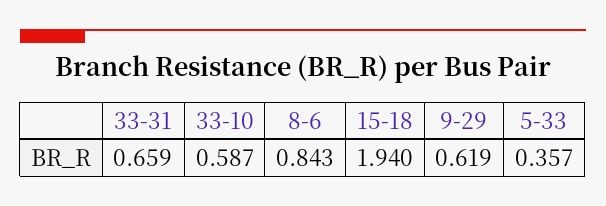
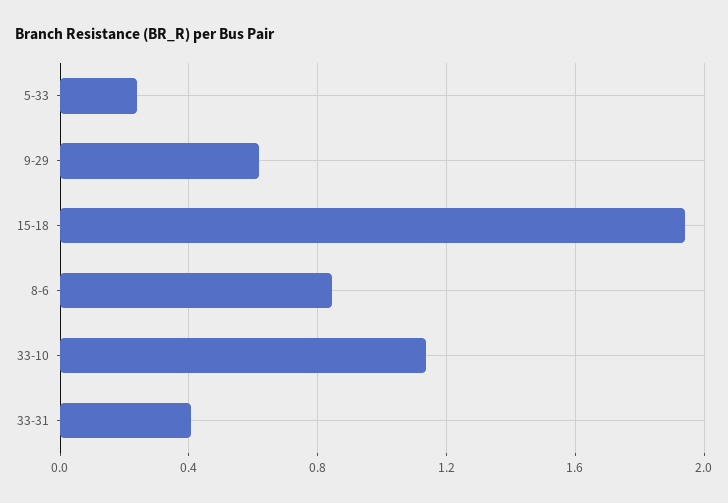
  {
-   "33-31": 0.659,
+   "33-31": 0.4,
-   "33-10": 0.587,
+   "33-10": 1.15,
    "8-6": 0.843,
    "15-18": 1.94,
    "9-29": 0.619,
-   "5-33": 0.357
+   "5-33": 0.25
  }

